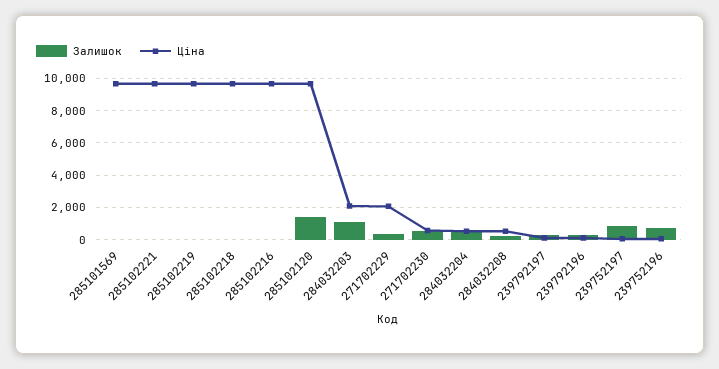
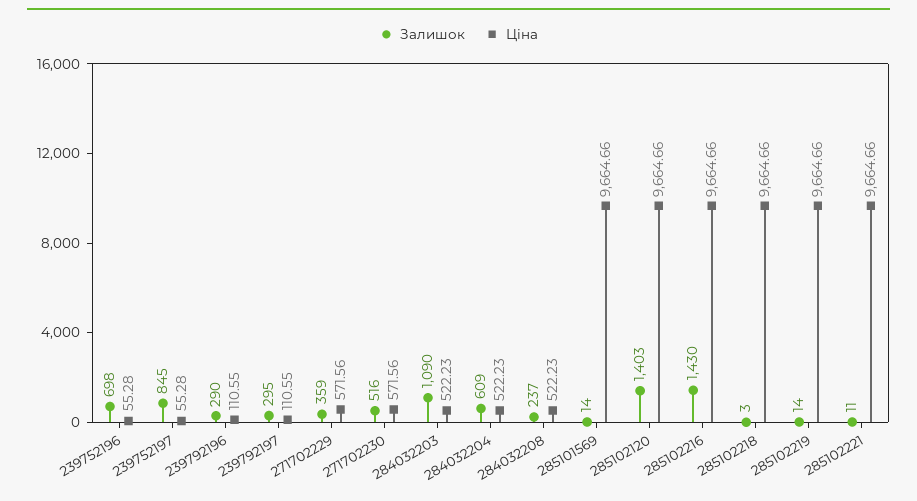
  {
    "Залишок": {
      "285101569": 14,
      "285102221": 11,
      "285102219": 14,
      "285102218": 3,
-     "285102216": 0,
+     "285102216": 1430,
      "285102120": 1403,
      "284032203": 1090,
      "271702229": 359,
      "271702230": 516,
      "284032204": 609,
      "284032208": 237,
      "239792197": 295,
      "239792196": 290,
      "239752197": 845,
      "239752196": 698
    },
    "Ціна": {
      "285101569": 9664.66,
      "285102221": 9664.66,
      "285102219": 9664.66,
      "285102218": 9664.66,
      "285102216": 9664.66,
      "285102120": 9664.66,
-     "284032203": 2000,
+     "284032203": 522.23,
-     "271702229": 2000,
+     "271702229": 571.56,
      "271702230": 571.56,
      "284032204": 522.23,
      "284032208": 522.23,
      "239792197": 110.55,
      "239792196": 110.55,
      "239752197": 55.28,
      "239752196": 55.28
    }
  }

